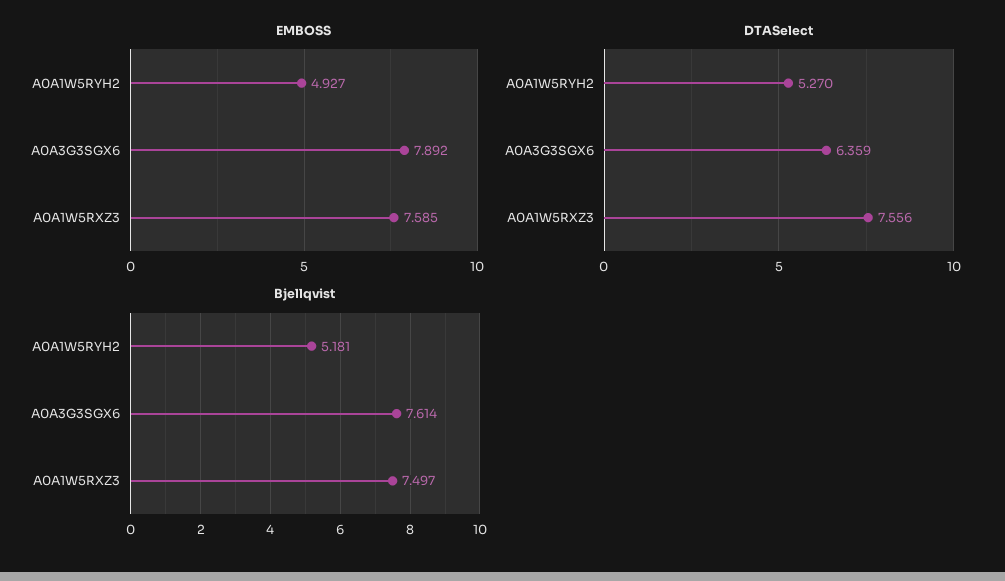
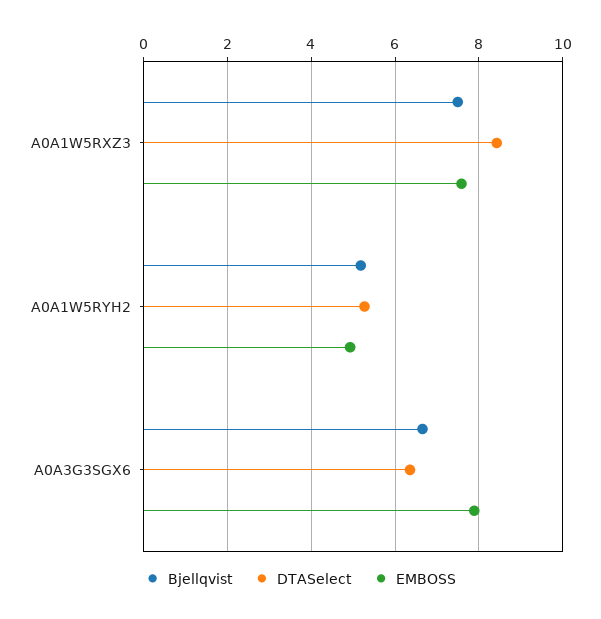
  {
    "EMBOSS": {
      "A0A1W5RYH2": 4.927,
      "A0A3G3SGX6": 7.892,
      "A0A1W5RXZ3": 7.585
    },
    "DTASelect": {
      "A0A1W5RYH2": 5.27,
      "A0A3G3SGX6": 6.359,
-     "A0A1W5RXZ3": 7.556
+     "A0A1W5RXZ3": 8.4
    },
    "Bjellqvist": {
      "A0A1W5RYH2": 5.181,
-     "A0A3G3SGX6": 7.614,
+     "A0A3G3SGX6": 6.6,
      "A0A1W5RXZ3": 7.497
    }
  }

